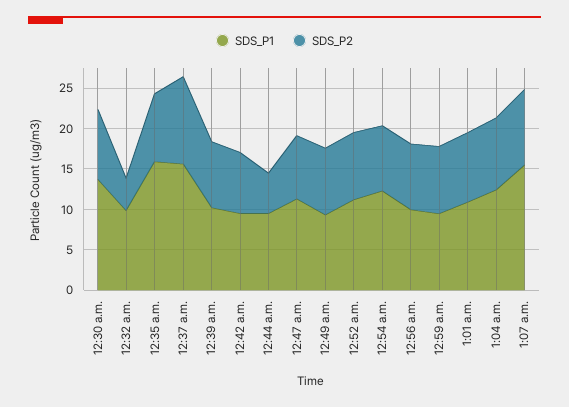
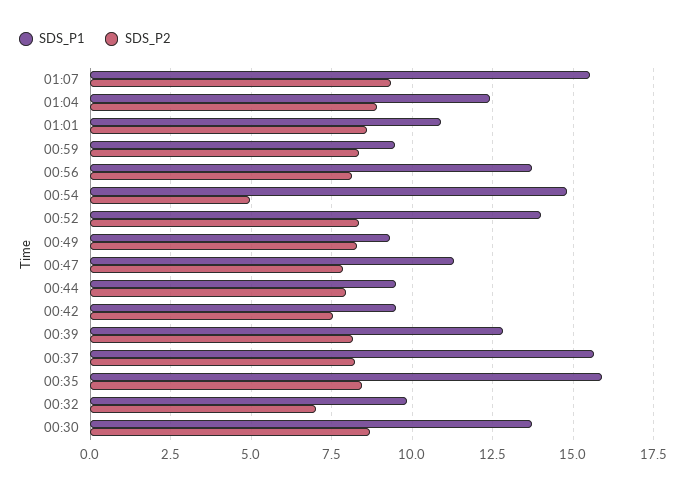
  {
    "SDS_P1": {
      "12:30 a.m.": 13.75,
      "12:32 a.m.": 9.75,
      "12:35 a.m.": 16,
      "12:37 a.m.": 15.75,
-     "12:39 a.m.": 10,
+     "12:39 a.m.": 12.75,
      "12:42 a.m.": 9.5,
      "12:44 a.m.": 9.5,
      "12:47 a.m.": 11.25,
      "12:49 a.m.": 9.25,
-     "12:52 a.m.": 11,
+     "12:52 a.m.": 14,
-     "12:54 a.m.": 12,
+     "12:54 a.m.": 14.75,
-     "12:56 a.m.": 10,
+     "12:56 a.m.": 13.75,
      "12:59 a.m.": 9.5,
      "1:01 a.m.": 11,
      "1:04 a.m.": 12.5,
      "1:07 a.m.": 15.5
    },
    "SDS_P2": {
      "12:30 a.m.": 8.75,
-     "12:32 a.m.": 4,
+     "12:32 a.m.": 7,
      "12:35 a.m.": 8.5,
-     "12:37 a.m.": 11,
+     "12:37 a.m.": 8.25,
      "12:39 a.m.": 8.25,
      "12:42 a.m.": 7.5,
-     "12:44 a.m.": 5,
+     "12:44 a.m.": 8,
      "12:47 a.m.": 7.75,
      "12:49 a.m.": 8.25,
      "12:52 a.m.": 8.25,
-     "12:54 a.m.": 8,
+     "12:54 a.m.": 5,
      "12:56 a.m.": 8.25,
      "12:59 a.m.": 8.25,
      "1:01 a.m.": 8.5,
      "1:04 a.m.": 9,
      "1:07 a.m.": 9.25
    }
  }

